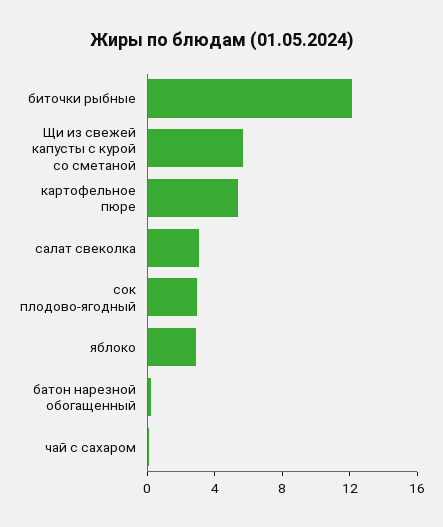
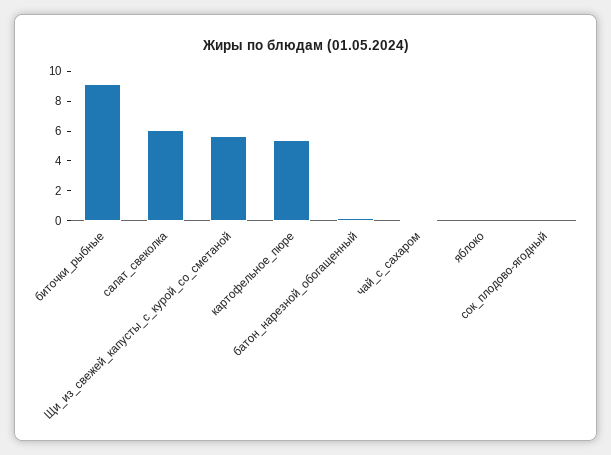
  {
-   "биточки рыбные": 12,
+   "биточки рыбные": 9,
    "Щи из свежей капусты с курой со сметаной": 6,
    "картофельное пюре": 5,
-   "салат свеколка": 3,
+   "салат свеколка": 6,
-   "сок плодово-ягодный": 3,
+   "сок плодово-ягодный": 0,
-   "яблоко": 3,
+   "яблоко": 0,
    "батон нарезной обогащенный": 0,
    "чай с сахаром": 0
  }

